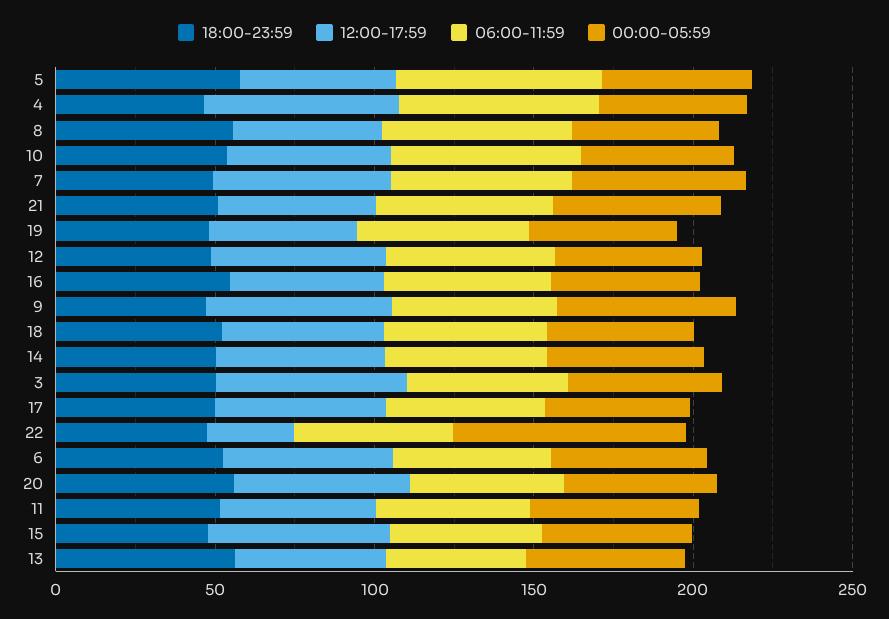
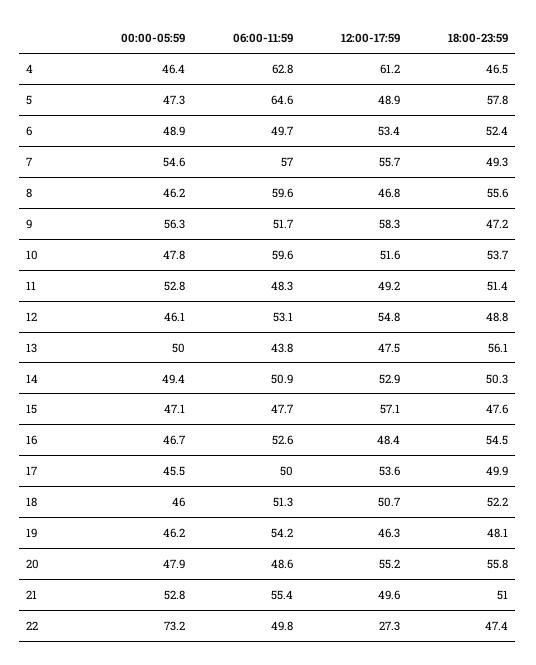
  {
    "18:00-23:59": {
      "5": 57.8,
      "4": 46.5,
      "8": 55.6,
      "10": 53.7,
      "7": 49.3,
      "21": 51,
      "19": 48.1,
      "12": 48.8,
      "16": 54.5,
      "9": 47.2,
      "18": 52.2,
      "14": 50.3,
-     "3": 50,
      "17": 49.9,
      "22": 47.4,
      "6": 52.4,
      "20": 55.8,
      "11": 51.4,
      "15": 47.6,
      "13": 56.1
    },
    "12:00-17:59": {
      "5": 48.9,
      "4": 61.2,
      "8": 46.8,
      "10": 51.6,
      "7": 55.7,
      "21": 49.6,
      "19": 46.3,
      "12": 54.8,
      "16": 48.4,
      "9": 58.3,
      "18": 50.7,
      "14": 52.9,
-     "3": 60,
      "17": 53.6,
      "22": 27.3,
      "6": 53.4,
      "20": 55.2,
      "11": 49.2,
      "15": 57.1,
      "13": 47.5
    },
    "06:00-11:59": {
      "5": 64.6,
      "4": 62.8,
      "8": 59.6,
      "10": 59.6,
      "7": 57,
      "21": 55.4,
      "19": 54.2,
      "12": 53.1,
      "16": 52.6,
      "9": 51.7,
      "18": 51.3,
      "14": 50.9,
-     "3": 50,
      "17": 50,
      "22": 49.8,
      "6": 49.7,
      "20": 48.6,
      "11": 48.3,
      "15": 47.7,
      "13": 43.8
    },
    "00:00-05:59": {
      "5": 47.3,
      "4": 46.4,
      "8": 46.2,
      "10": 47.8,
      "7": 54.6,
      "21": 52.8,
      "19": 46.2,
      "12": 46.1,
      "16": 46.7,
      "9": 56.3,
      "18": 46,
      "14": 49.4,
-     "3": 50,
      "17": 45.5,
      "22": 73.2,
      "6": 48.9,
      "20": 47.9,
      "11": 52.8,
      "15": 47.1,
      "13": 50
    }
  }

